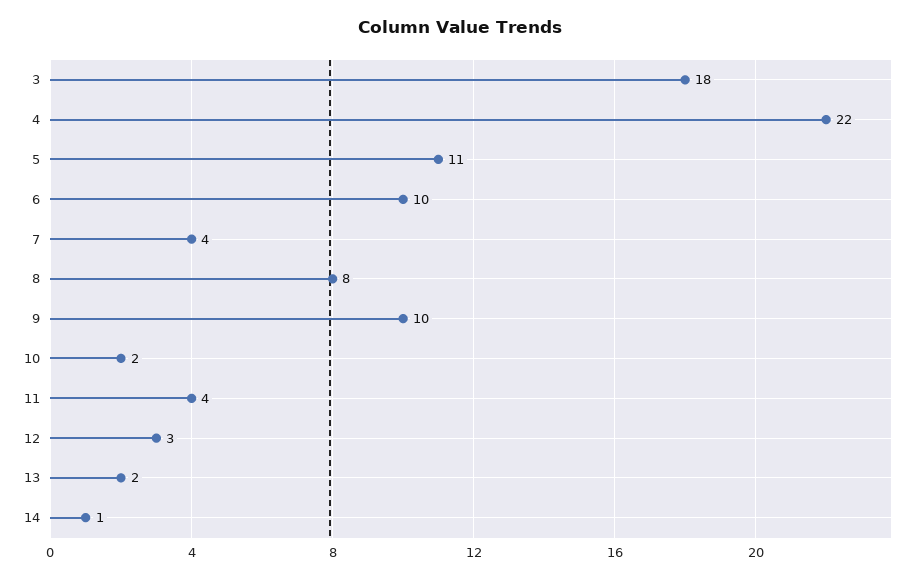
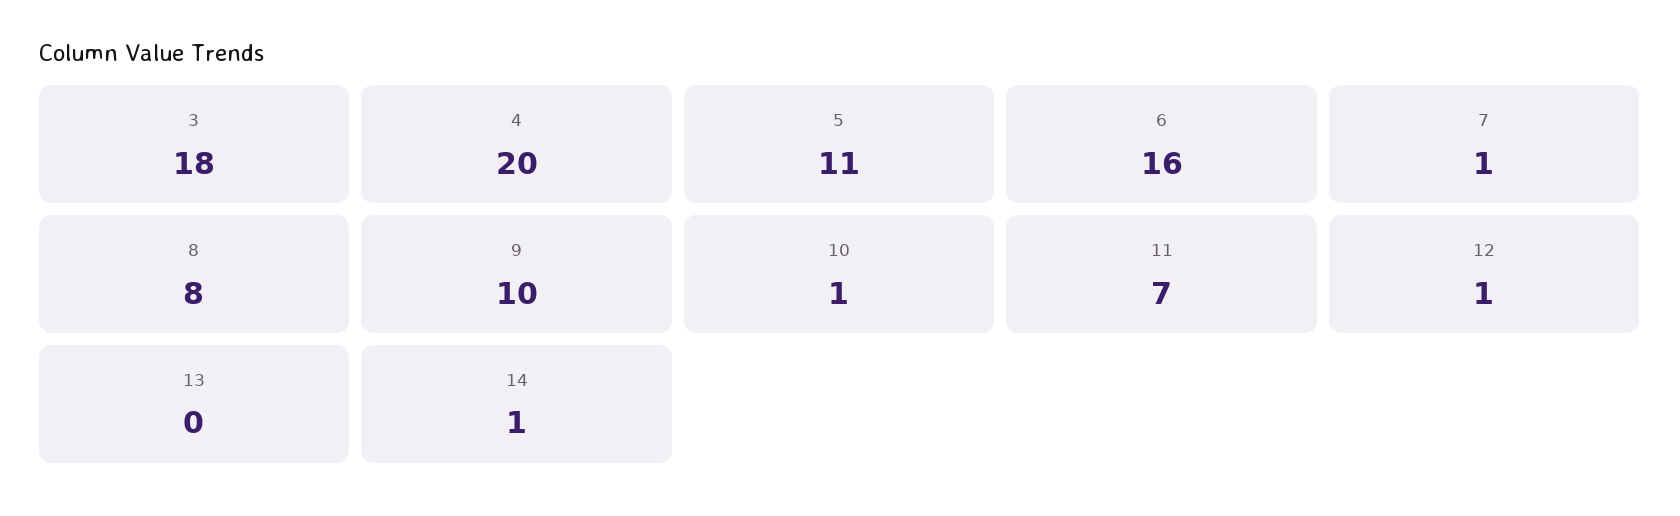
  {
    "3": 18,
-   "4": 22,
+   "4": 20,
    "5": 11,
-   "6": 10,
+   "6": 16,
-   "7": 4,
+   "7": 1,
    "8": 8,
    "9": 10,
-   "10": 2,
+   "10": 1,
-   "11": 4,
+   "11": 7,
-   "12": 3,
+   "12": 1,
-   "13": 2,
+   "13": 0,
    "14": 1
  }

